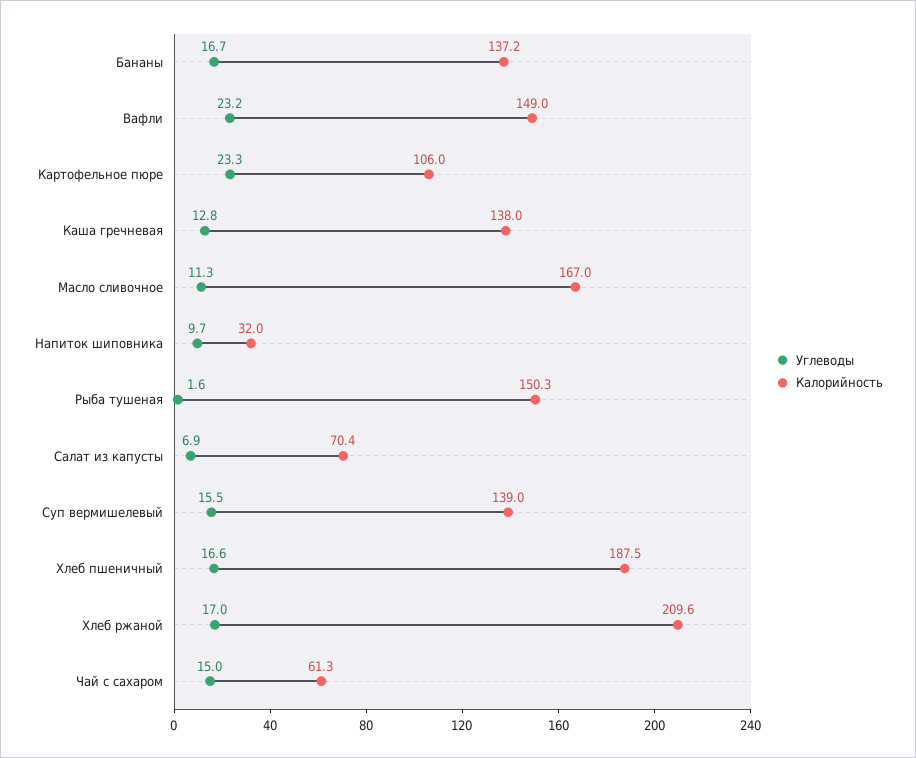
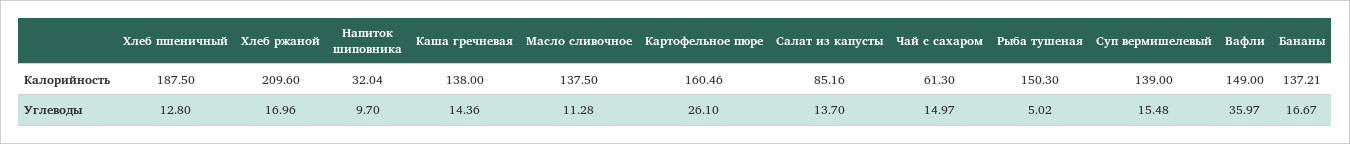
  {
    "Углеводы": {
      "Бананы": 16.67,
-     "Вафли": 23.2,
+     "Вафли": 35.97,
-     "Картофельное пюре": 23.3,
+     "Картофельное пюре": 26.1,
-     "Каша гречневая": 12.8,
+     "Каша гречневая": 14.36,
      "Масло сливочное": 11.28,
      "Напиток шиповника": 9.7,
-     "Рыба тушеная": 1.6,
+     "Рыба тушеная": 5.02,
-     "Салат из капусты": 6.9,
+     "Салат из капусты": 13.7,
      "Суп вермишелевый": 15.48,
-     "Хлеб пшеничный": 16.6,
+     "Хлеб пшеничный": 12.8,
      "Хлеб ржаной": 16.96,
      "Чай с сахаром": 14.97
    },
    "Калорийность": {
      "Бананы": 137.21,
      "Вафли": 149,
-     "Картофельное пюре": 106,
+     "Картофельное пюре": 160.46,
      "Каша гречневая": 138,
-     "Масло сливочное": 167,
+     "Масло сливочное": 137.5,
      "Напиток шиповника": 32.04,
      "Рыба тушеная": 150.3,
-     "Салат из капусты": 70.4,
+     "Салат из капусты": 85.16,
      "Суп вермишелевый": 139,
      "Хлеб пшеничный": 187.5,
      "Хлеб ржаной": 209.6,
      "Чай с сахаром": 61.3
    }
  }

